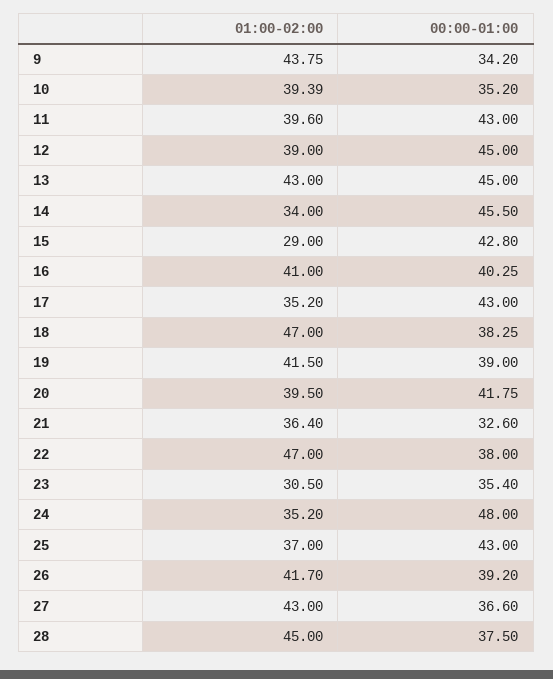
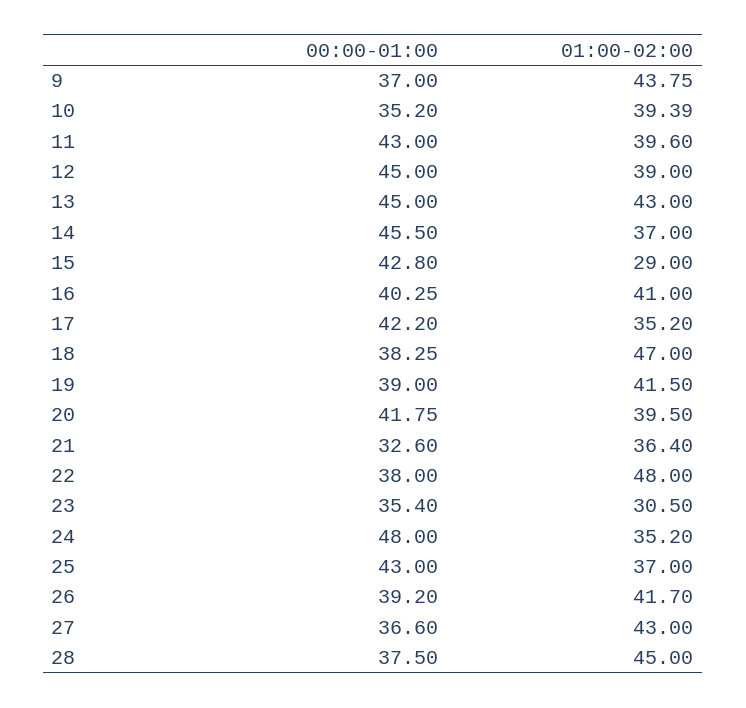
  {
    "01:00-02:00": {
      "9": 43.75,
      "10": 39.39,
      "11": 39.6,
      "12": 39,
      "13": 43,
-     "14": 34,
+     "14": 37,
      "15": 29,
      "16": 41,
      "17": 35.2,
      "18": 47,
      "19": 41.5,
      "20": 39.5,
      "21": 36.4,
-     "22": 47,
+     "22": 48,
      "23": 30.5,
      "24": 35.2,
      "25": 37,
      "26": 41.7,
      "27": 43,
      "28": 45
    },
    "00:00-01:00": {
-     "9": 34.2,
+     "9": 37,
      "10": 35.2,
      "11": 43,
      "12": 45,
      "13": 45,
      "14": 45.5,
      "15": 42.8,
      "16": 40.25,
-     "17": 43,
+     "17": 42.2,
      "18": 38.25,
      "19": 39,
      "20": 41.75,
      "21": 32.6,
      "22": 38,
      "23": 35.4,
      "24": 48,
      "25": 43,
      "26": 39.2,
      "27": 36.6,
      "28": 37.5
    }
  }

